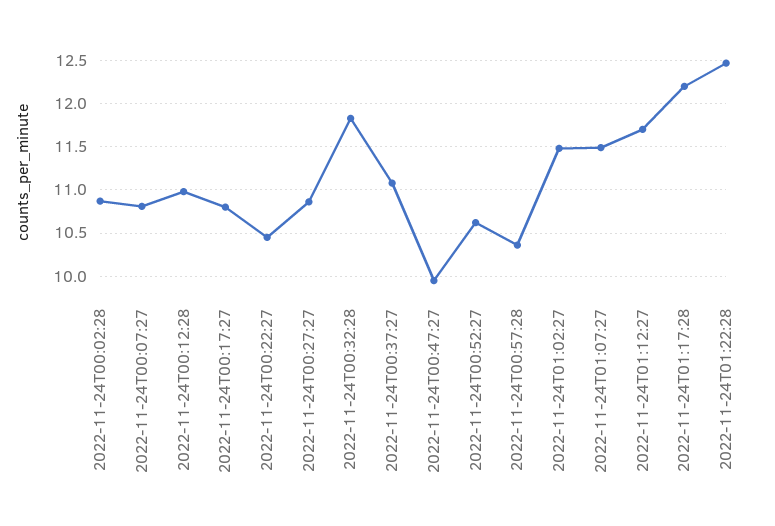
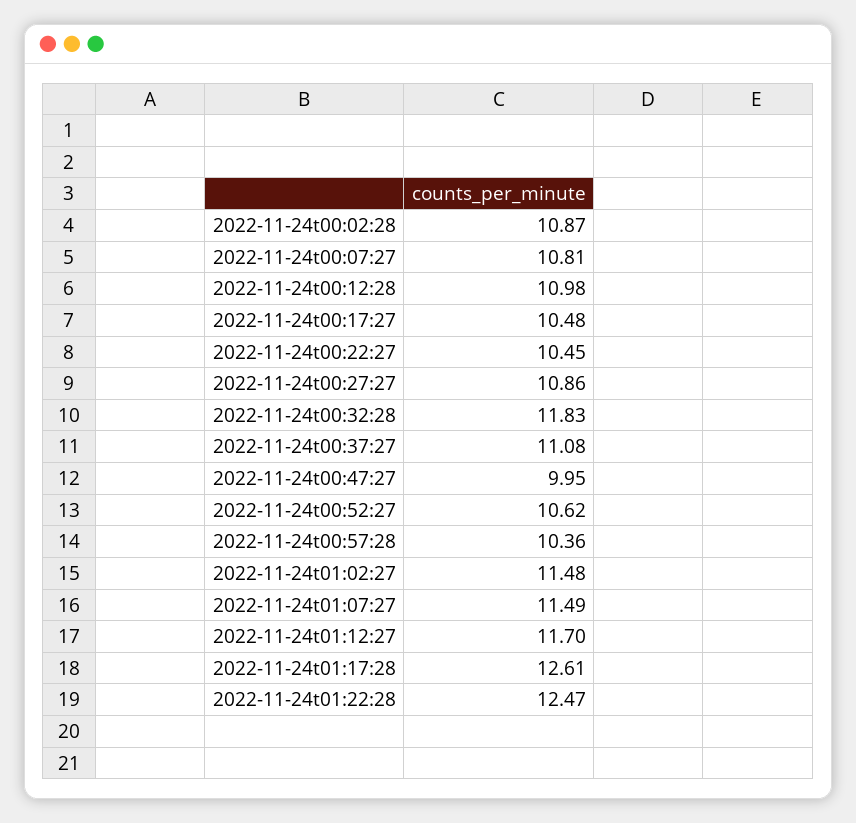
  {
    "2022-11-24T00:02:28": 10.87,
    "2022-11-24T00:07:27": 10.81,
    "2022-11-24T00:12:28": 10.98,
-   "2022-11-24T00:17:27": 10.8,
+   "2022-11-24T00:17:27": 10.48,
    "2022-11-24T00:22:27": 10.45,
    "2022-11-24T00:27:27": 10.86,
    "2022-11-24T00:32:28": 11.83,
    "2022-11-24T00:37:27": 11.08,
    "2022-11-24T00:47:27": 9.95,
    "2022-11-24T00:52:27": 10.62,
    "2022-11-24T00:57:28": 10.36,
    "2022-11-24T01:02:27": 11.48,
    "2022-11-24T01:07:27": 11.49,
    "2022-11-24T01:12:27": 11.7,
-   "2022-11-24T01:17:28": 12.2,
+   "2022-11-24T01:17:28": 12.61,
    "2022-11-24T01:22:28": 12.47
  }

